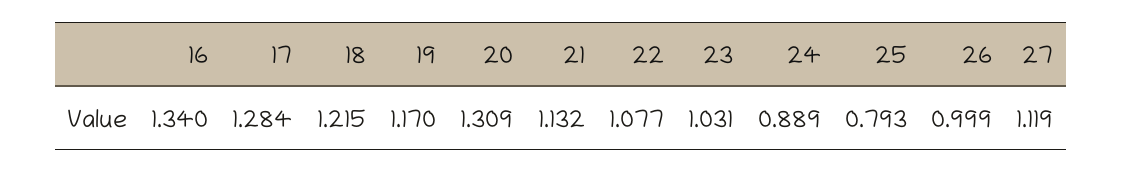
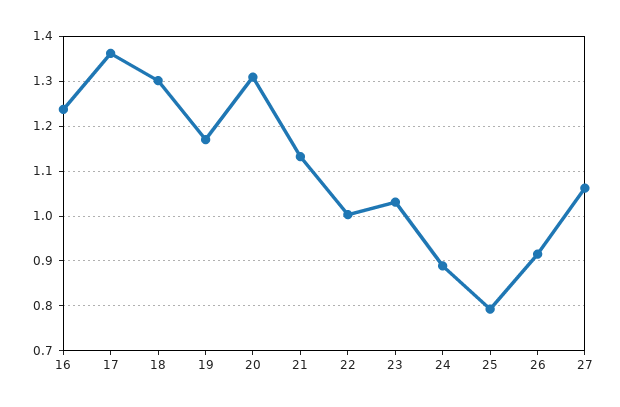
  {
-   "16": 1.34,
+   "16": 1.24,
-   "17": 1.284,
+   "17": 1.36,
-   "18": 1.215,
+   "18": 1.3,
    "19": 1.17,
    "20": 1.309,
    "21": 1.132,
-   "22": 1.077,
+   "22": 1,
    "23": 1.031,
    "24": 0.889,
    "25": 0.793,
-   "26": 0.999,
+   "26": 0.92,
-   "27": 1.119
+   "27": 1.06
  }

